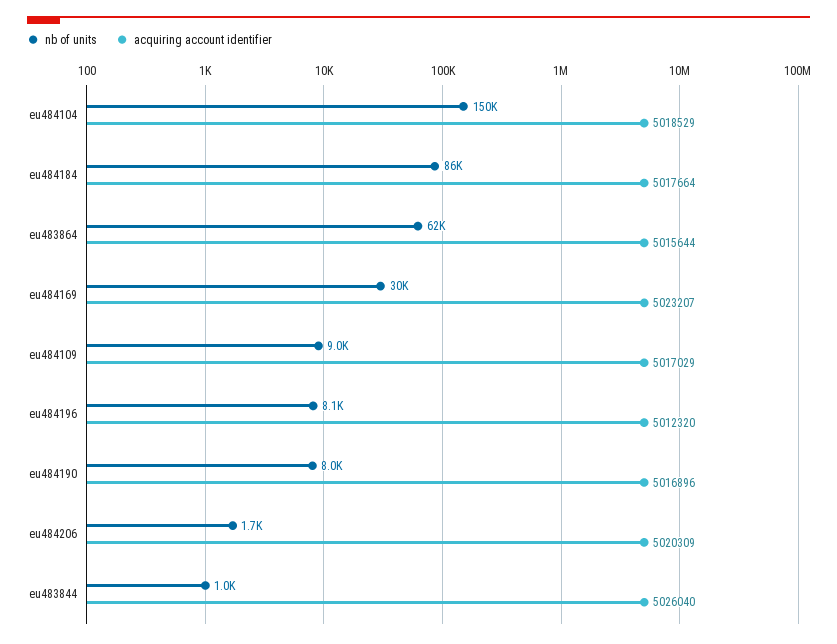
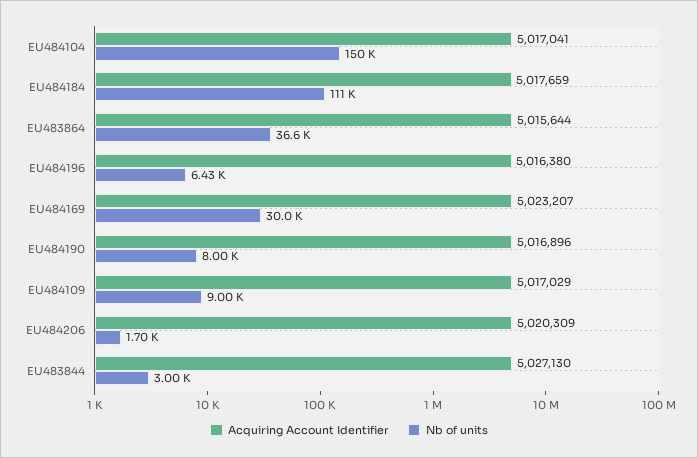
  {
    "nb of units": {
      "eu484104": 150000,
-     "eu484184": 86000,
+     "eu484184": 111000,
-     "eu483864": 62000,
+     "eu483864": 36600,
      "eu484169": 30000,
      "eu484109": 9000,
-     "eu484196": 8100,
+     "eu484196": 6430,
      "eu484190": 8000,
      "eu484206": 1700,
-     "eu483844": 1000
+     "eu483844": 3000
    },
    "acquiring account identifier": {
-     "eu484104": 5018529,
+     "eu484104": 5017041,
-     "eu484184": 5017664,
+     "eu484184": 5017659,
      "eu483864": 5015644,
      "eu484169": 5023207,
      "eu484109": 5017029,
-     "eu484196": 5012320,
+     "eu484196": 5016380,
      "eu484190": 5016896,
      "eu484206": 5020309,
-     "eu483844": 5026040
+     "eu483844": 5027130
    }
  }

